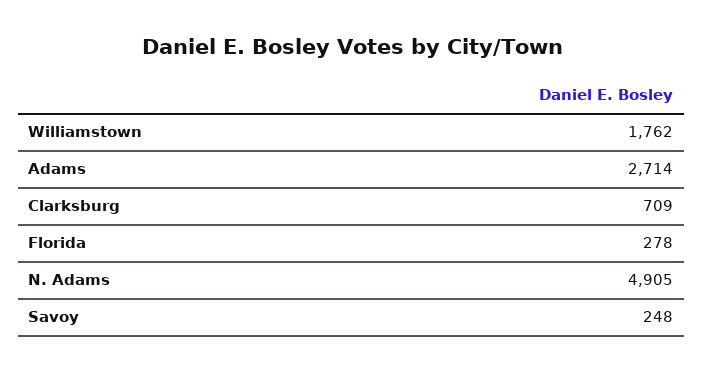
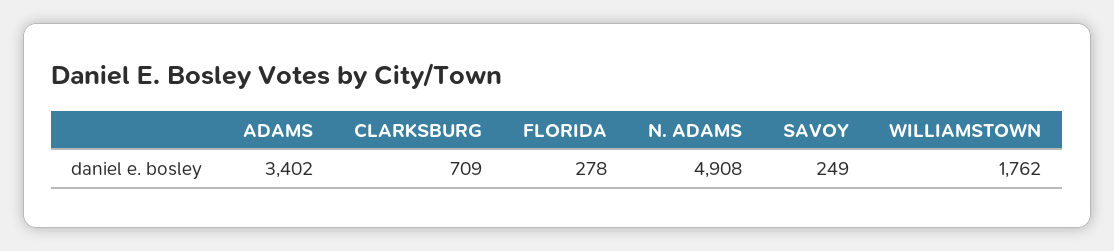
  {
    "Williamstown": 1762,
-   "Adams": 2714,
+   "Adams": 3402,
    "Clarksburg": 709,
    "Florida": 278,
-   "N. Adams": 4905,
+   "N. Adams": 4908,
-   "Savoy": 248
+   "Savoy": 249
  }

